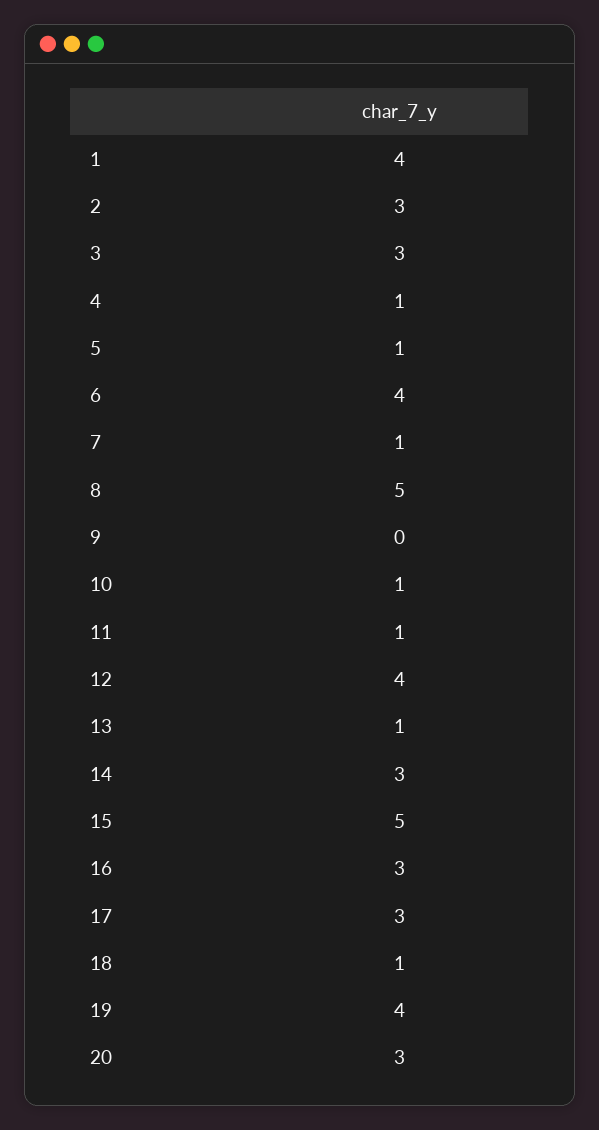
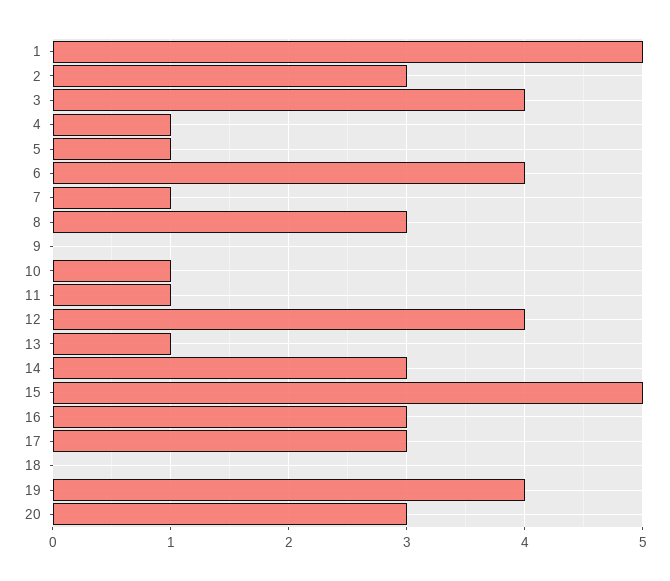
  {
-   "1": 4,
+   "1": 5,
    "2": 3,
-   "3": 3,
+   "3": 4,
    "4": 1,
    "5": 1,
    "6": 4,
    "7": 1,
-   "8": 5,
+   "8": 3,
    "9": 0,
    "10": 1,
    "11": 1,
    "12": 4,
    "13": 1,
    "14": 3,
    "15": 5,
    "16": 3,
    "17": 3,
-   "18": 1,
+   "18": 0,
    "19": 4,
    "20": 3
  }

